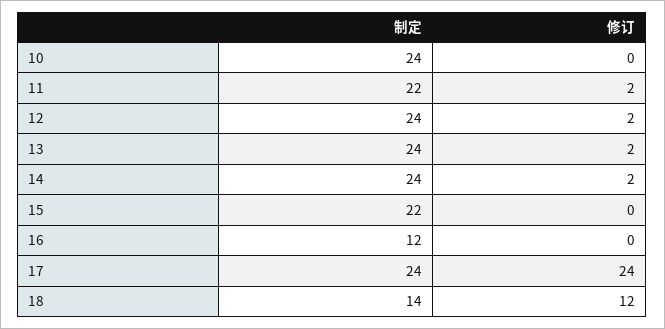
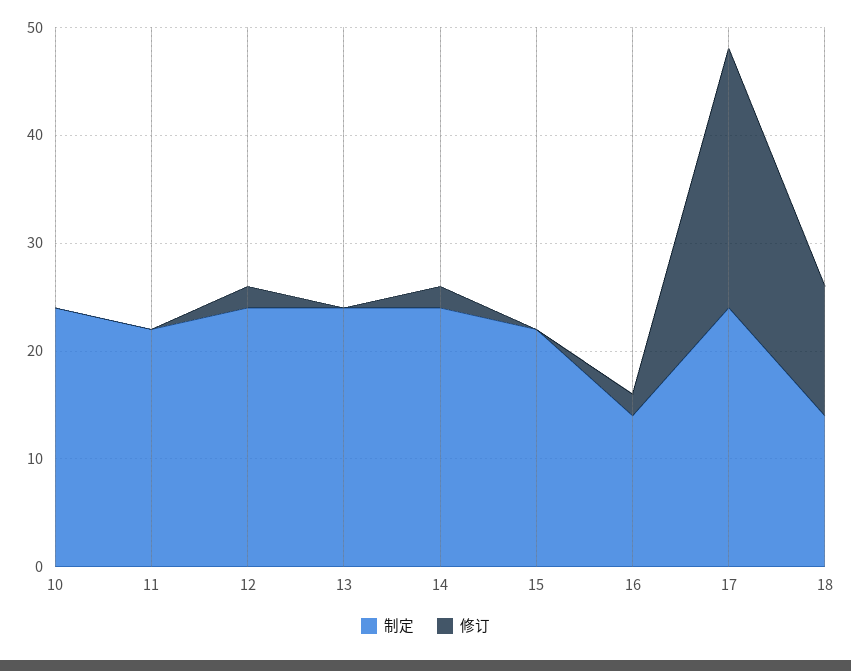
  {
    "制定": {
      "10": 24,
      "11": 22,
      "12": 24,
      "13": 24,
      "14": 24,
      "15": 22,
-     "16": 12,
+     "16": 14,
      "17": 24,
      "18": 14
    },
    "修订": {
      "10": 0,
-     "11": 2,
+     "11": 0,
      "12": 2,
-     "13": 2,
+     "13": 0,
      "14": 2,
      "15": 0,
-     "16": 0,
+     "16": 2,
      "17": 24,
      "18": 12
    }
  }

